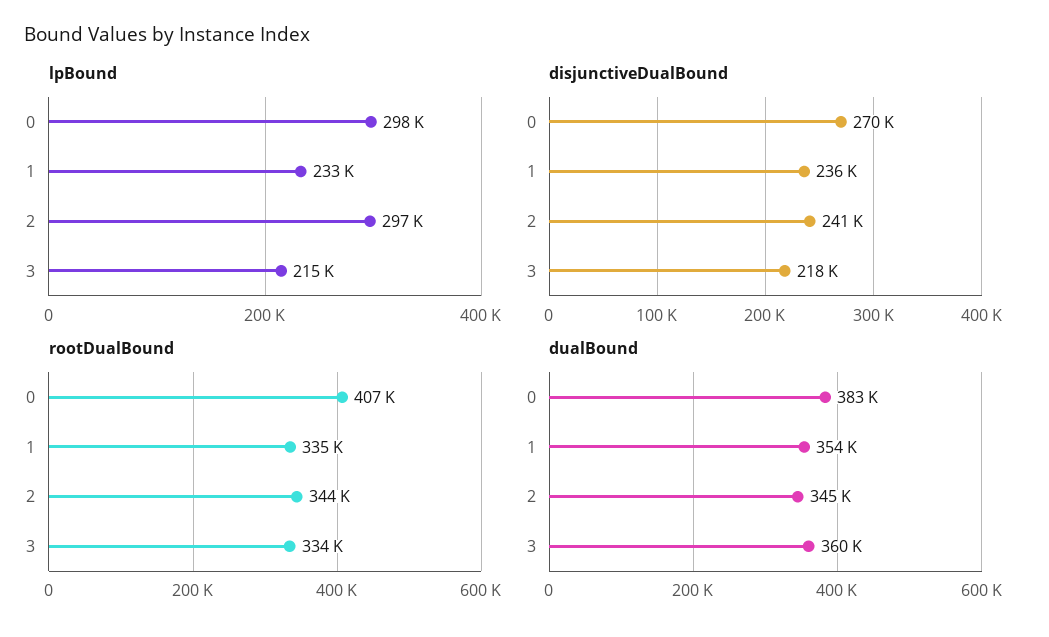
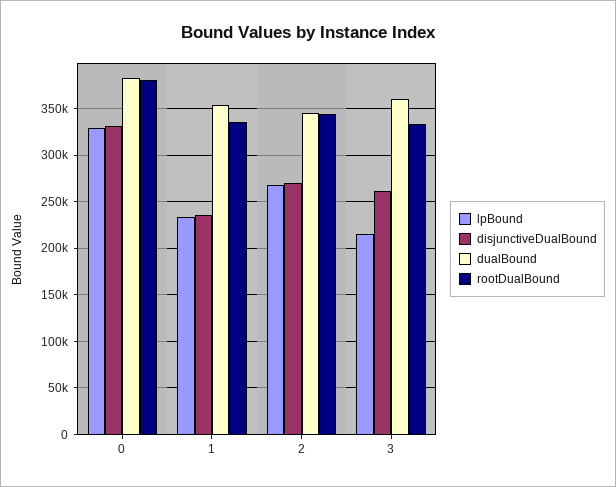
  {
    "lpBound": {
-     "0": 298000,
+     "0": 330000,
      "1": 233000,
-     "2": 297000,
+     "2": 270000,
      "3": 215000
    },
    "disjunctiveDualBound": {
-     "0": 270000,
+     "0": 330000,
      "1": 236000,
-     "2": 241000,
+     "2": 270000,
-     "3": 218000
+     "3": 260000
    },
    "rootDualBound": {
-     "0": 407000,
+     "0": 380000,
      "1": 335000,
      "2": 344000,
      "3": 334000
    },
    "dualBound": {
      "0": 383000,
      "1": 354000,
      "2": 345000,
      "3": 360000
    }
  }

